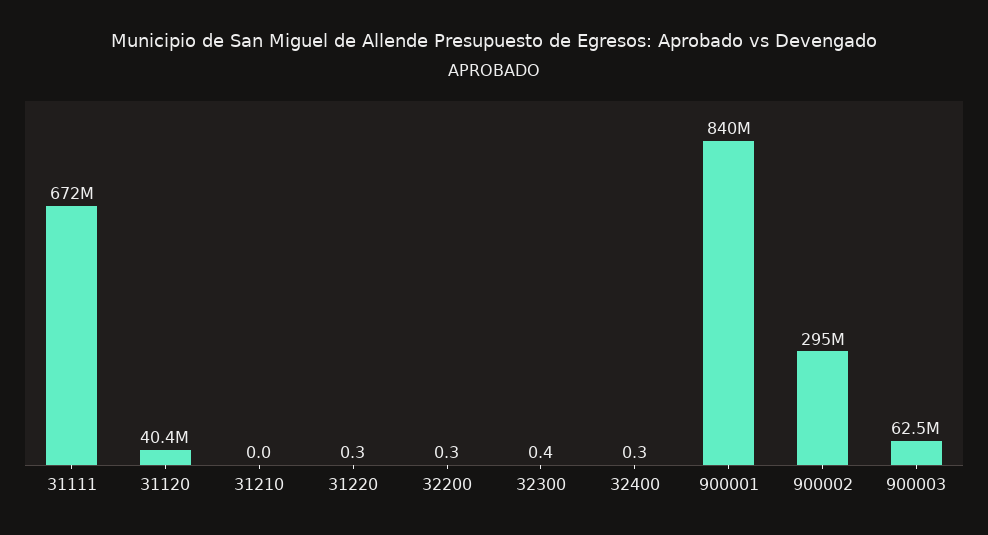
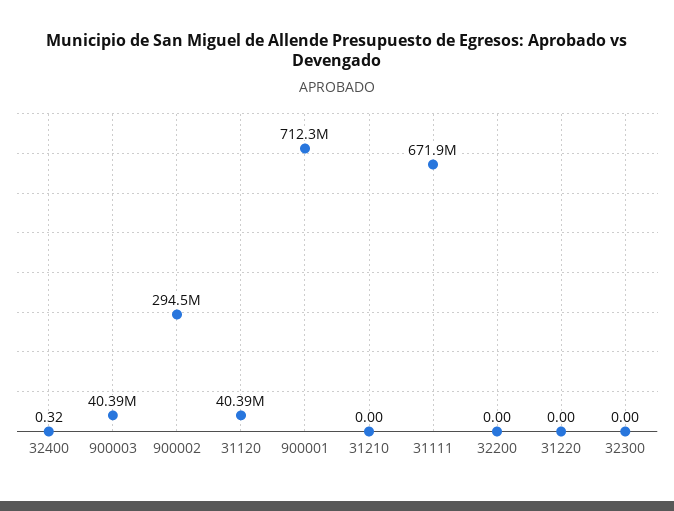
  {
    "31111": 671900000,
    "31120": 40390000,
    "31210": 0,
-   "31220": 0.3,
+   "31220": 0,
-   "32200": 0.3,
+   "32200": 0,
-   "32300": 0.4,
+   "32300": 0,
    "32400": 0.32,
-   "900001": 840000000,
+   "900001": 712300000,
    "900002": 294500000,
-   "900003": 62500000
+   "900003": 40390000
  }

